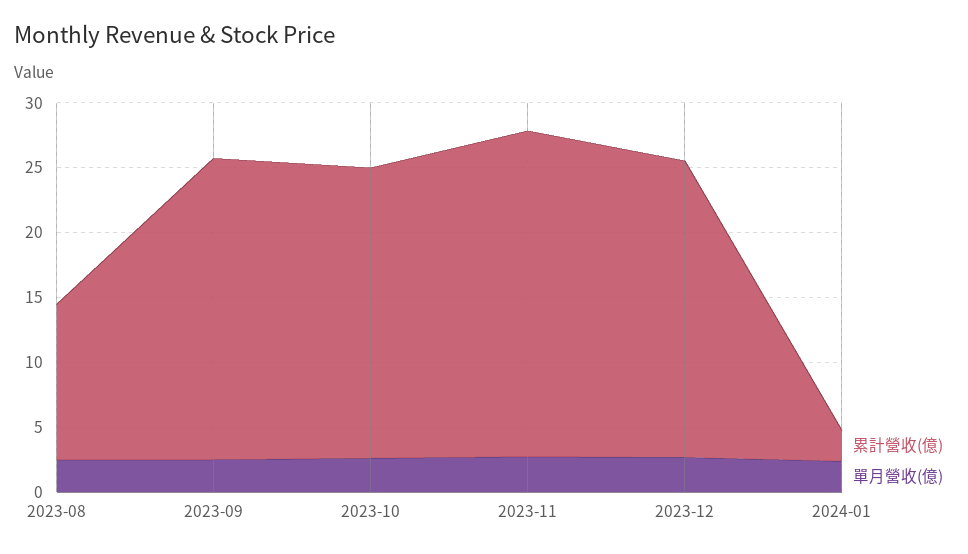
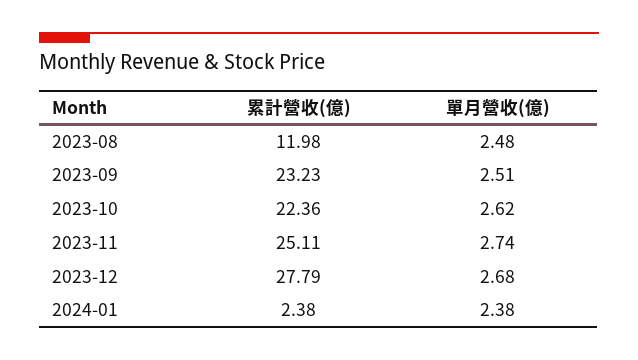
  {
    "累計營收(億)": {
      "2023-08": 11.98,
      "2023-09": 23.23,
      "2023-10": 22.36,
      "2023-11": 25.11,
-     "2023-12": 23,
+     "2023-12": 27.79,
      "2024-01": 2.38
    },
    "單月營收(億)": {
      "2023-08": 2.48,
      "2023-09": 2.51,
      "2023-10": 2.62,
      "2023-11": 2.74,
      "2023-12": 2.68,
      "2024-01": 2.38
    }
  }

